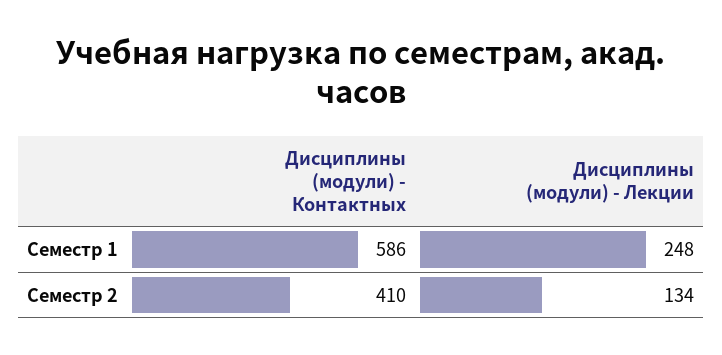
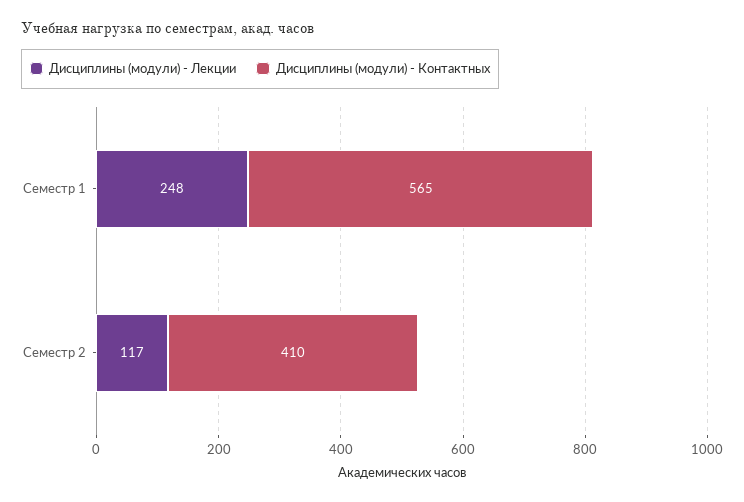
  {
    "Дисциплины (модули) - Контактных": {
-     "Семестр 1": 586,
+     "Семестр 1": 565,
      "Семестр 2": 410
    },
    "Дисциплины (модули) - Лекции": {
      "Семестр 1": 248,
-     "Семестр 2": 134
+     "Семестр 2": 117
    }
  }

